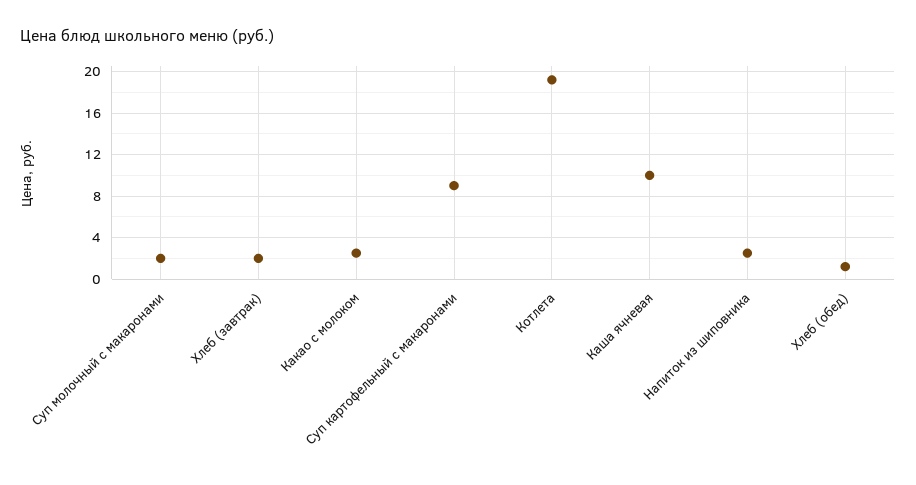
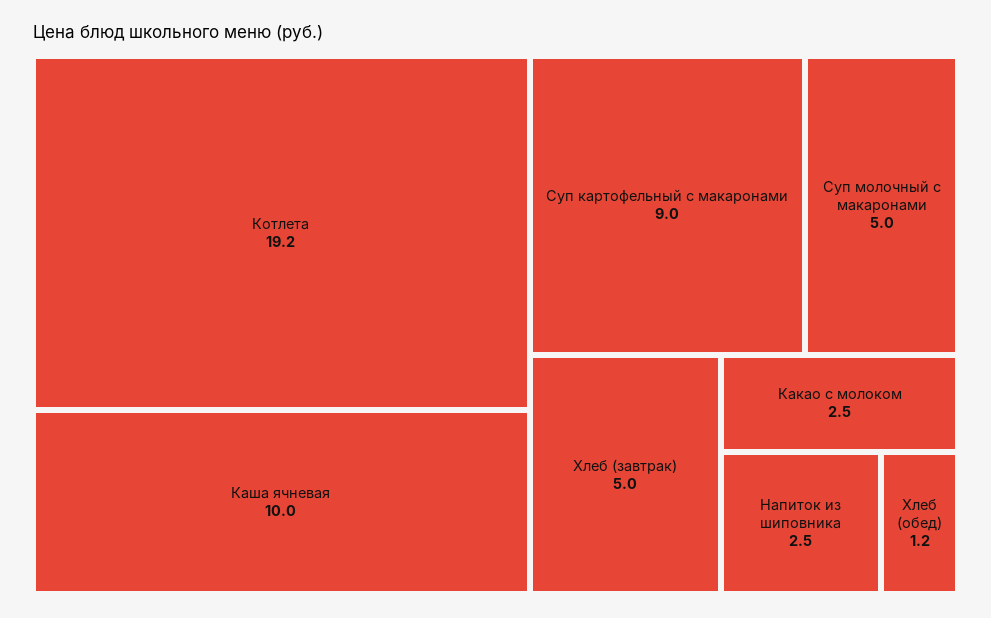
  {
-   "Суп молочный с макаронами": 2,
+   "Суп молочный с макаронами": 5,
-   "Хлеб (завтрак)": 2,
+   "Хлеб (завтрак)": 5,
    "Какао с молоком": 2.5,
    "Суп картофельный с макаронами": 9,
    "Котлета": 19.2,
    "Каша ячневая": 10,
    "Напиток из шиповника": 2.5,
    "Хлеб (обед)": 1.2
  }

